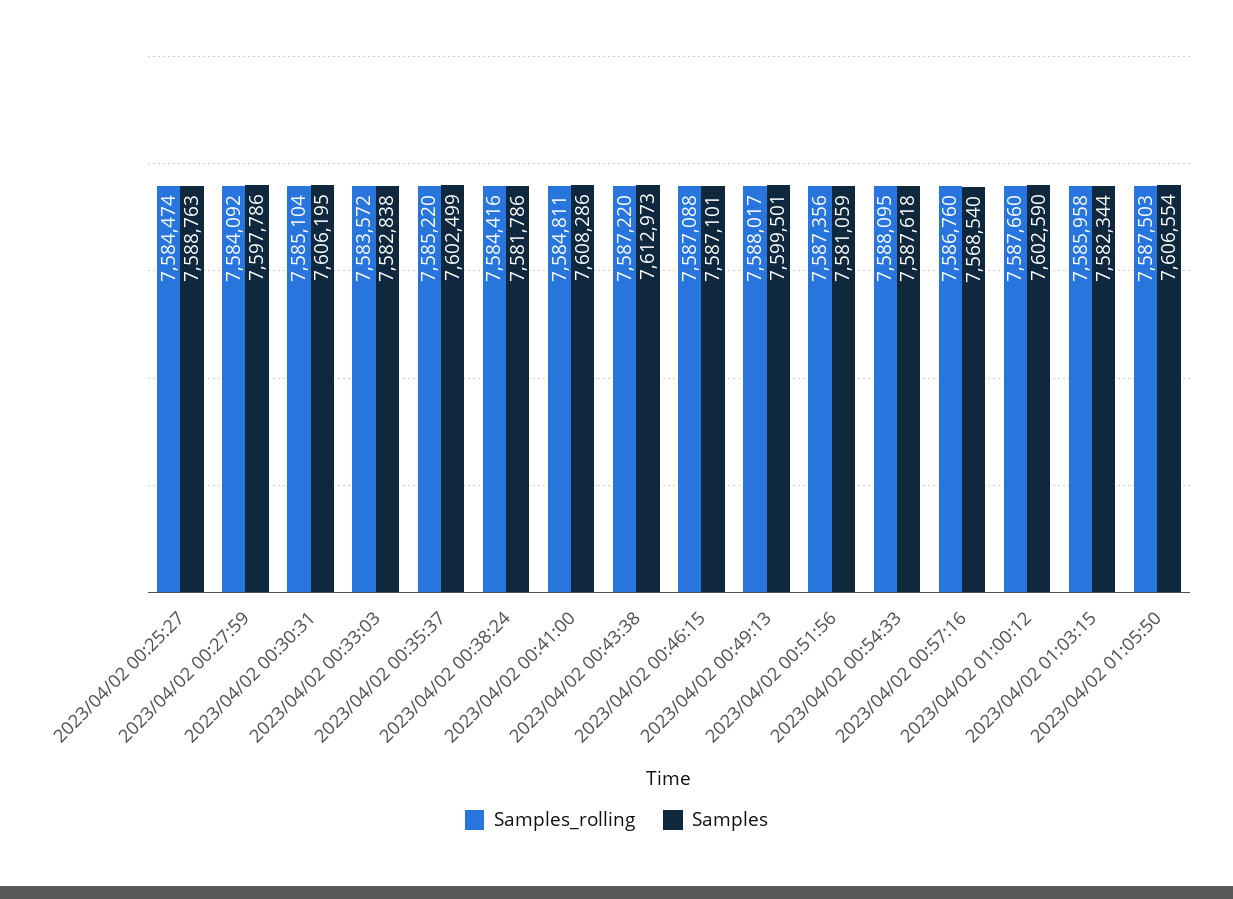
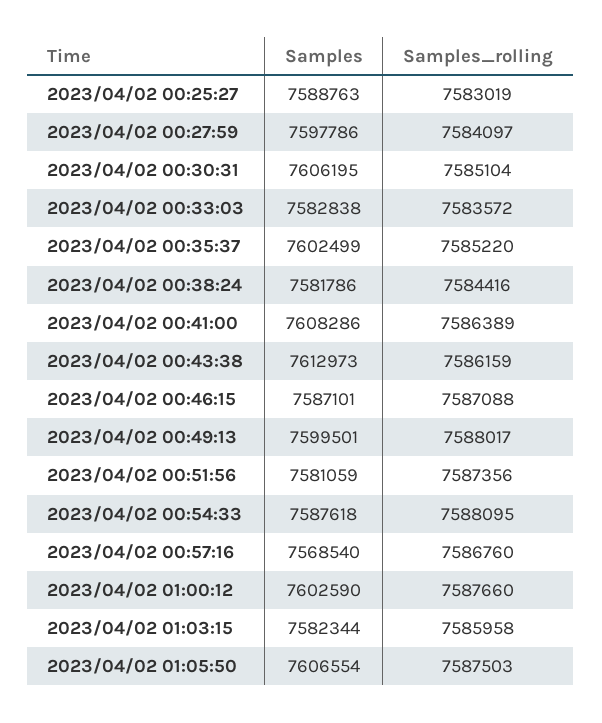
  {
    "Samples_rolling": {
-     "2023/04/02 00:25:27": 7584474,
+     "2023/04/02 00:25:27": 7583019,
-     "2023/04/02 00:27:59": 7584092,
+     "2023/04/02 00:27:59": 7584097,
      "2023/04/02 00:30:31": 7585104,
      "2023/04/02 00:33:03": 7583572,
      "2023/04/02 00:35:37": 7585220,
      "2023/04/02 00:38:24": 7584416,
-     "2023/04/02 00:41:00": 7584811,
+     "2023/04/02 00:41:00": 7586389,
-     "2023/04/02 00:43:38": 7587220,
+     "2023/04/02 00:43:38": 7586159,
      "2023/04/02 00:46:15": 7587088,
      "2023/04/02 00:49:13": 7588017,
      "2023/04/02 00:51:56": 7587356,
      "2023/04/02 00:54:33": 7588095,
      "2023/04/02 00:57:16": 7586760,
      "2023/04/02 01:00:12": 7587660,
      "2023/04/02 01:03:15": 7585958,
      "2023/04/02 01:05:50": 7587503
    },
    "Samples": {
      "2023/04/02 00:25:27": 7588763,
      "2023/04/02 00:27:59": 7597786,
      "2023/04/02 00:30:31": 7606195,
      "2023/04/02 00:33:03": 7582838,
      "2023/04/02 00:35:37": 7602499,
      "2023/04/02 00:38:24": 7581786,
      "2023/04/02 00:41:00": 7608286,
      "2023/04/02 00:43:38": 7612973,
      "2023/04/02 00:46:15": 7587101,
      "2023/04/02 00:49:13": 7599501,
      "2023/04/02 00:51:56": 7581059,
      "2023/04/02 00:54:33": 7587618,
      "2023/04/02 00:57:16": 7568540,
      "2023/04/02 01:00:12": 7602590,
      "2023/04/02 01:03:15": 7582344,
      "2023/04/02 01:05:50": 7606554
    }
  }

